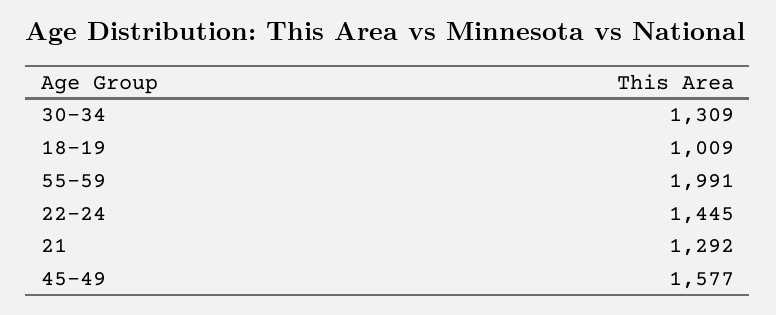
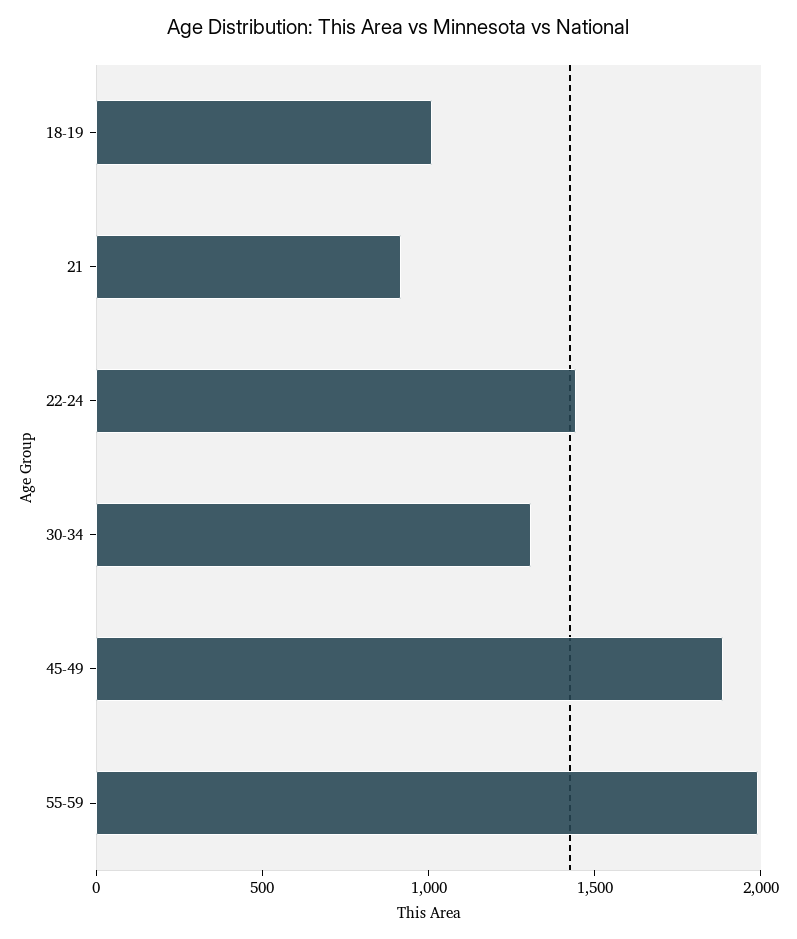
  {
    "30-34": 1309,
    "18-19": 1009,
    "55-59": 1991,
    "22-24": 1445,
-   "21": 1292,
+   "21": 900,
-   "45-49": 1577
+   "45-49": 1900
  }

